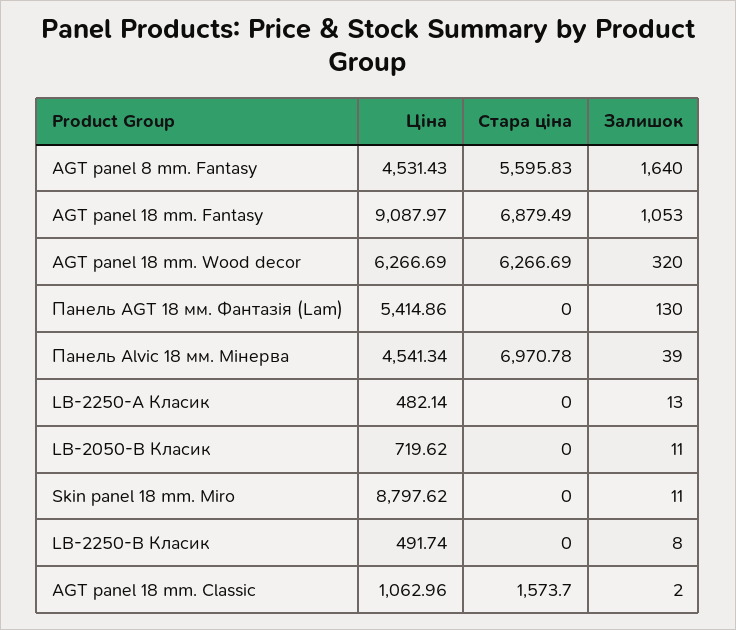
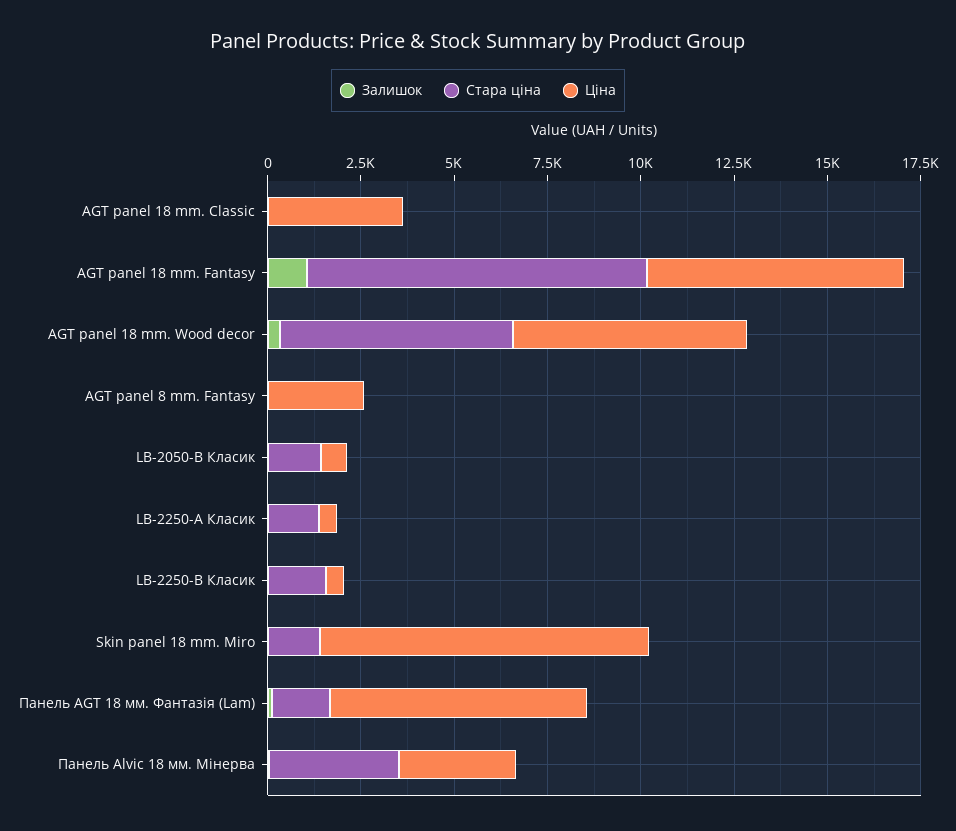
  {
    "Ціна": {
-     "AGT panel 8 mm. Fantasy": 4531.43,
+     "AGT panel 8 mm. Fantasy": 2500,
-     "AGT panel 18 mm. Fantasy": 9087.97,
+     "AGT panel 18 mm. Fantasy": 7000,
      "AGT panel 18 mm. Wood decor": 6266.69,
-     "Панель AGT 18 мм. Фантазія (Lam)": 5414.86,
+     "Панель AGT 18 мм. Фантазія (Lam)": 7000,
-     "Панель Alvic 18 мм. Мінерва": 4541.34,
+     "Панель Alvic 18 мм. Мінерва": 3000,
      "LB-2250-А Класик": 482.14,
      "LB-2050-В Класик": 719.62,
      "Skin panel 18 mm. Miro": 8797.62,
      "LB-2250-В Класик": 491.74,
-     "AGT panel 18 mm. Classic": 1062.96
+     "AGT panel 18 mm. Classic": 3500
    },
    "Стара ціна": {
-     "AGT panel 8 mm. Fantasy": 5595.83,
+     "AGT panel 8 mm. Fantasy": 0,
-     "AGT panel 18 mm. Fantasy": 6879.49,
+     "AGT panel 18 mm. Fantasy": 9000,
      "AGT panel 18 mm. Wood decor": 6266.69,
-     "Панель AGT 18 мм. Фантазія (Lam)": 0,
+     "Панель AGT 18 мм. Фантазія (Lam)": 1500,
-     "Панель Alvic 18 мм. Мінерва": 6970.78,
+     "Панель Alvic 18 мм. Мінерва": 3500,
-     "LB-2250-А Класик": 0,
+     "LB-2250-А Класик": 1500,
-     "LB-2050-В Класик": 0,
+     "LB-2050-В Класик": 1500,
-     "Skin panel 18 mm. Miro": 0,
+     "Skin panel 18 mm. Miro": 1500,
-     "LB-2250-В Класик": 0,
+     "LB-2250-В Класик": 1500,
-     "AGT panel 18 mm. Classic": 1573.7
+     "AGT panel 18 mm. Classic": 0
    },
    "Залишок": {
-     "AGT panel 8 mm. Fantasy": 1640,
+     "AGT panel 8 mm. Fantasy": 0,
      "AGT panel 18 mm. Fantasy": 1053,
      "AGT panel 18 mm. Wood decor": 320,
      "Панель AGT 18 мм. Фантазія (Lam)": 130,
      "Панель Alvic 18 мм. Мінерва": 39,
      "LB-2250-А Класик": 13,
      "LB-2050-В Класик": 11,
      "Skin panel 18 mm. Miro": 11,
      "LB-2250-В Класик": 8,
      "AGT panel 18 mm. Classic": 2
    }
  }

